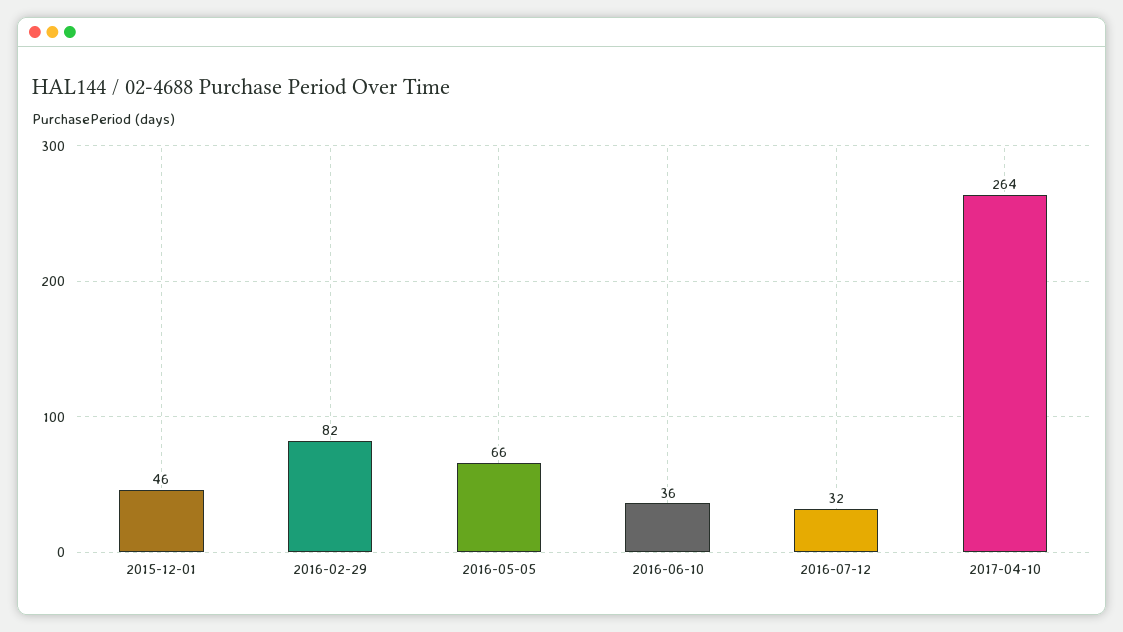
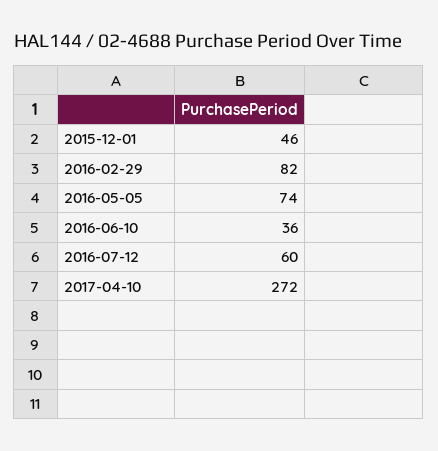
  {
    "2015-12-01": 46,
    "2016-02-29": 82,
-   "2016-05-05": 66,
+   "2016-05-05": 74,
    "2016-06-10": 36,
-   "2016-07-12": 32,
+   "2016-07-12": 60,
-   "2017-04-10": 264
+   "2017-04-10": 272
  }

